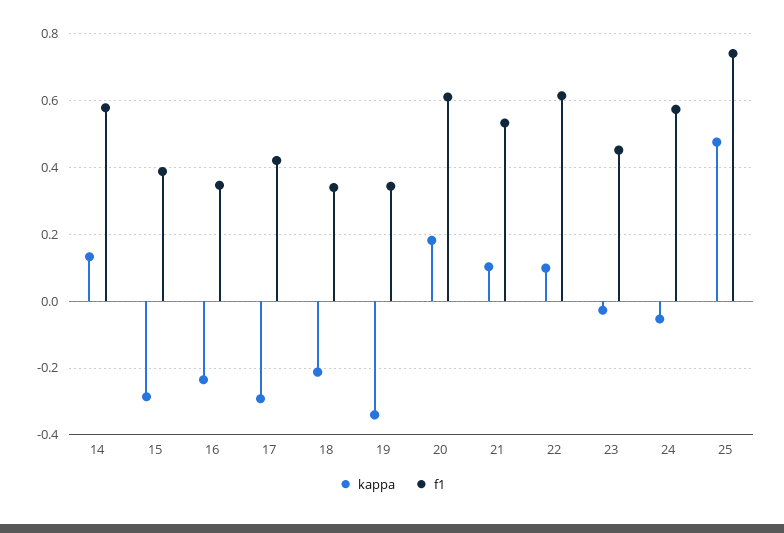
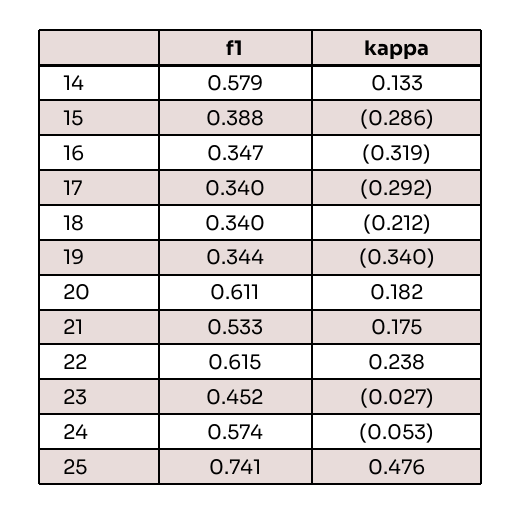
  {
    "kappa": {
      "14": 0.133,
      "15": -0.286,
-     "16": -0.24,
+     "16": -0.319,
      "17": -0.292,
      "18": -0.212,
      "19": -0.34,
      "20": 0.182,
-     "21": 0.1,
+     "21": 0.175,
-     "22": 0.1,
+     "22": 0.238,
      "23": -0.027,
      "24": -0.053,
      "25": 0.476
    },
    "f1": {
      "14": 0.579,
      "15": 0.388,
      "16": 0.347,
-     "17": 0.42,
+     "17": 0.34,
      "18": 0.34,
      "19": 0.344,
      "20": 0.611,
      "21": 0.533,
      "22": 0.615,
      "23": 0.452,
      "24": 0.574,
      "25": 0.741
    }
  }

